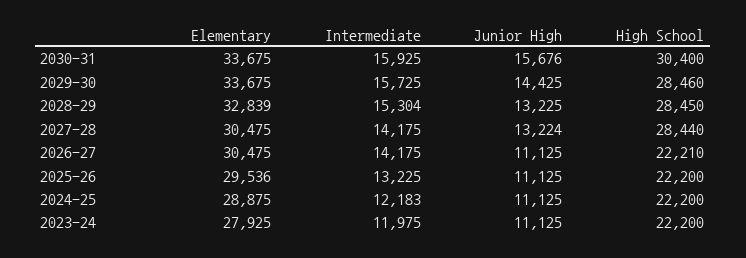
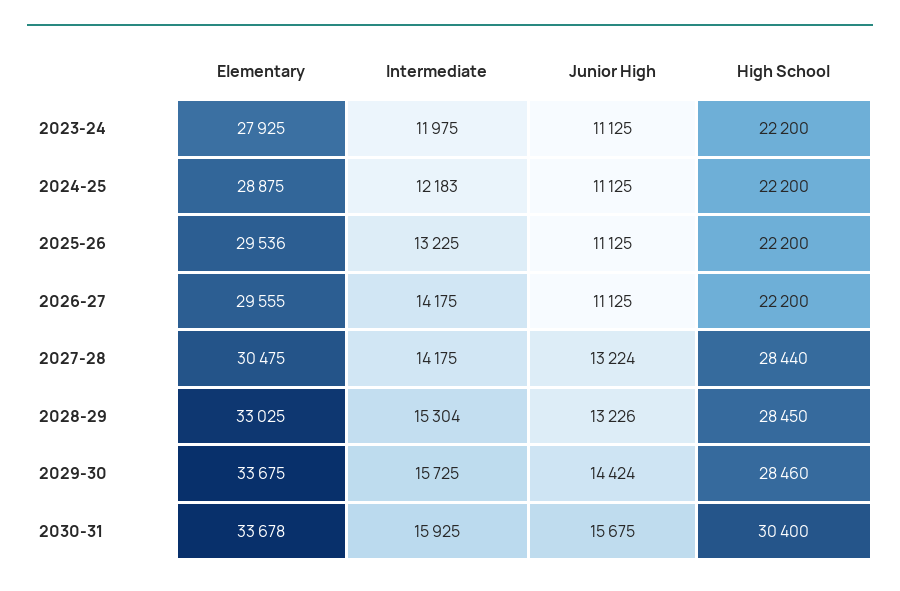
  {
    "Elementary": {
-     "2030-31": 33675,
+     "2030-31": 33678,
      "2029-30": 33675,
-     "2028-29": 32839,
+     "2028-29": 33025,
      "2027-28": 30475,
-     "2026-27": 30475,
+     "2026-27": 29555,
      "2025-26": 29536,
      "2024-25": 28875,
      "2023-24": 27925
    },
    "Intermediate": {
      "2030-31": 15925,
      "2029-30": 15725,
      "2028-29": 15304,
      "2027-28": 14175,
      "2026-27": 14175,
      "2025-26": 13225,
      "2024-25": 12183,
      "2023-24": 11975
    },
    "Junior High": {
-     "2030-31": 15676,
+     "2030-31": 15675,
-     "2029-30": 14425,
+     "2029-30": 14424,
-     "2028-29": 13225,
+     "2028-29": 13226,
      "2027-28": 13224,
      "2026-27": 11125,
      "2025-26": 11125,
      "2024-25": 11125,
      "2023-24": 11125
    },
    "High School": {
      "2030-31": 30400,
      "2029-30": 28460,
      "2028-29": 28450,
      "2027-28": 28440,
-     "2026-27": 22210,
+     "2026-27": 22200,
      "2025-26": 22200,
      "2024-25": 22200,
      "2023-24": 22200
    }
  }

